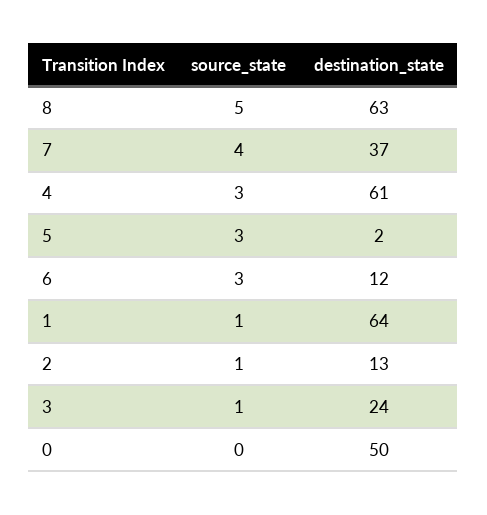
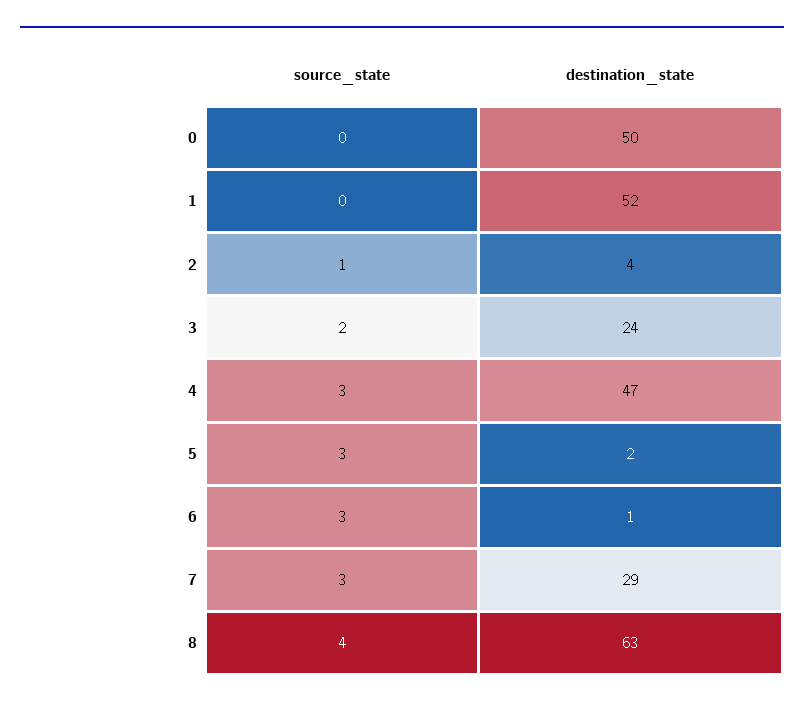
  {
    "source_state": {
-     "8": 5,
+     "8": 4,
-     "7": 4,
+     "7": 3,
      "4": 3,
      "5": 3,
      "6": 3,
-     "1": 1,
+     "1": 0,
      "2": 1,
-     "3": 1,
+     "3": 2,
      "0": 0
    },
    "destination_state": {
      "8": 63,
-     "7": 37,
+     "7": 29,
-     "4": 61,
+     "4": 47,
      "5": 2,
-     "6": 12,
+     "6": 1,
-     "1": 64,
+     "1": 52,
-     "2": 13,
+     "2": 4,
      "3": 24,
      "0": 50
    }
  }

